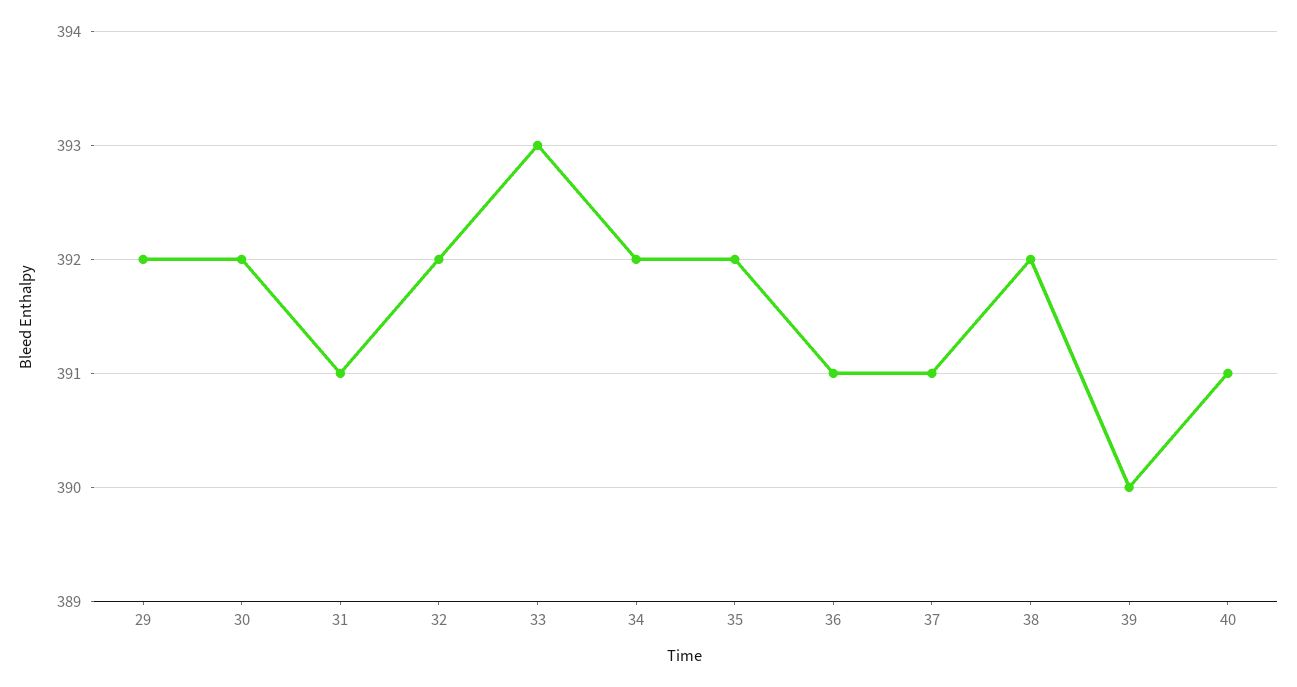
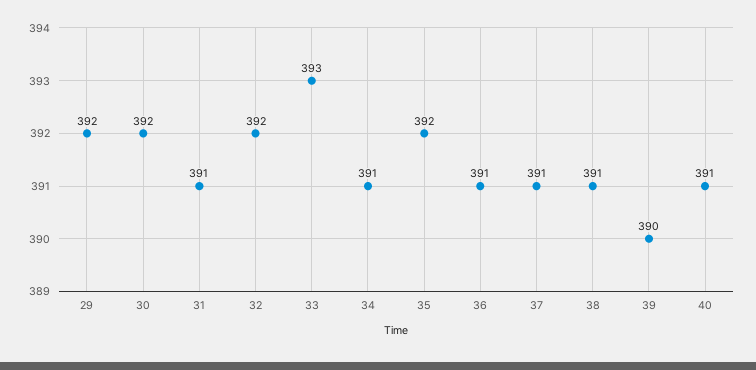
  {
    "29": 392,
    "30": 392,
    "31": 391,
    "32": 392,
    "33": 393,
-   "34": 392,
+   "34": 391,
    "35": 392,
    "36": 391,
    "37": 391,
-   "38": 392,
+   "38": 391,
    "39": 390,
    "40": 391
  }

